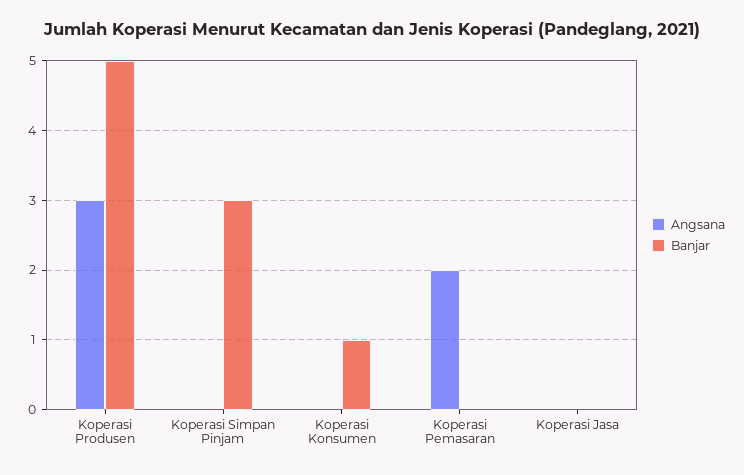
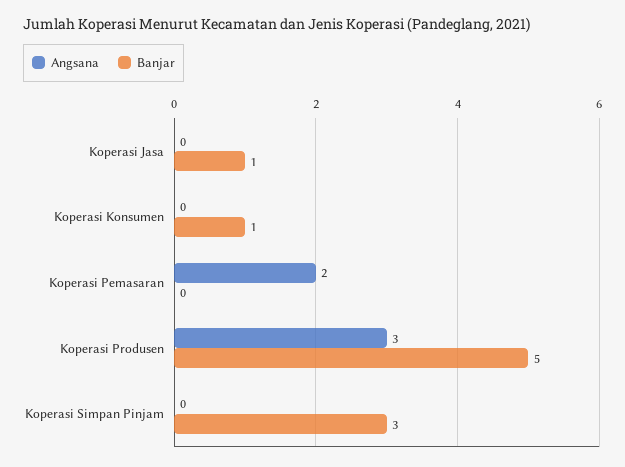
  {
    "Angsana": {
      "Koperasi Produsen": 3,
      "Koperasi Simpan Pinjam": 0,
      "Koperasi Konsumen": 0,
      "Koperasi Pemasaran": 2,
      "Koperasi Jasa": 0
    },
    "Banjar": {
      "Koperasi Produsen": 5,
      "Koperasi Simpan Pinjam": 3,
      "Koperasi Konsumen": 1,
      "Koperasi Pemasaran": 0,
-     "Koperasi Jasa": 0
+     "Koperasi Jasa": 1
    }
  }

